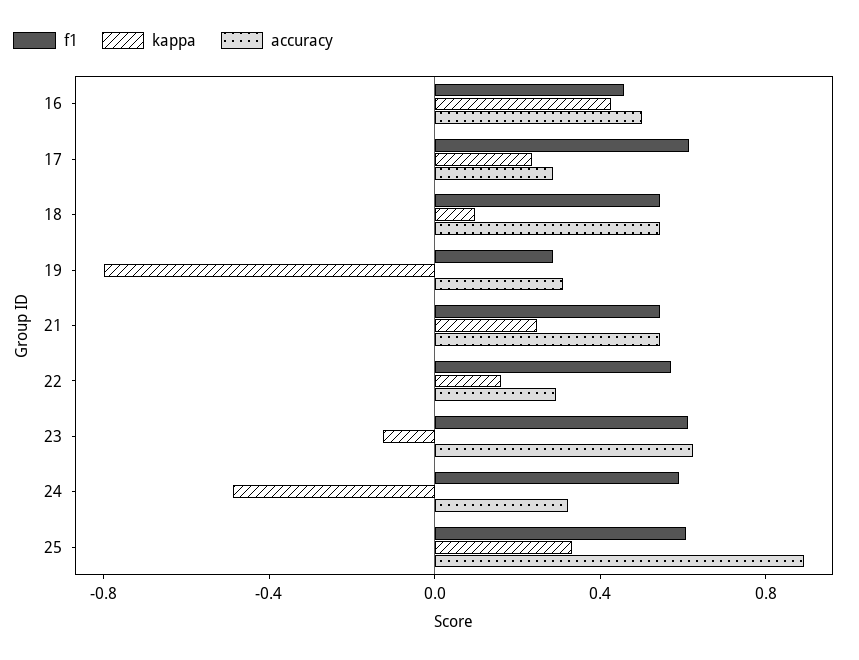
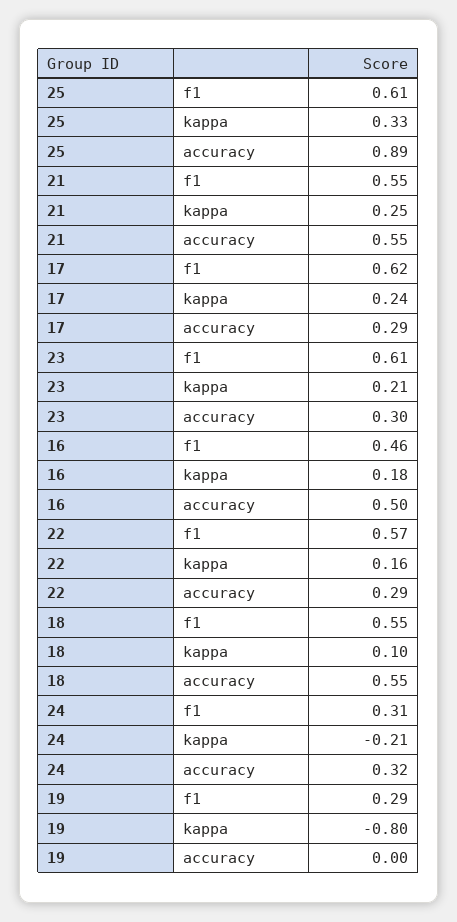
  {
    "f1": {
      "16": 0.46,
      "17": 0.62,
      "18": 0.55,
      "19": 0.29,
      "21": 0.55,
      "22": 0.57,
      "23": 0.61,
-     "24": 0.6,
+     "24": 0.31,
      "25": 0.61
    },
    "kappa": {
-     "16": 0.4,
+     "16": 0.18,
      "17": 0.24,
      "18": 0.1,
      "19": -0.8,
      "21": 0.25,
      "22": 0.16,
-     "23": -0.1,
+     "23": 0.21,
-     "24": -0.5,
+     "24": -0.21,
      "25": 0.33
    },
    "accuracy": {
      "16": 0.5,
      "17": 0.29,
      "18": 0.55,
-     "19": 0.3,
+     "19": 0,
      "21": 0.55,
      "22": 0.29,
-     "23": 0.6,
+     "23": 0.3,
      "24": 0.32,
      "25": 0.89
    }
  }

